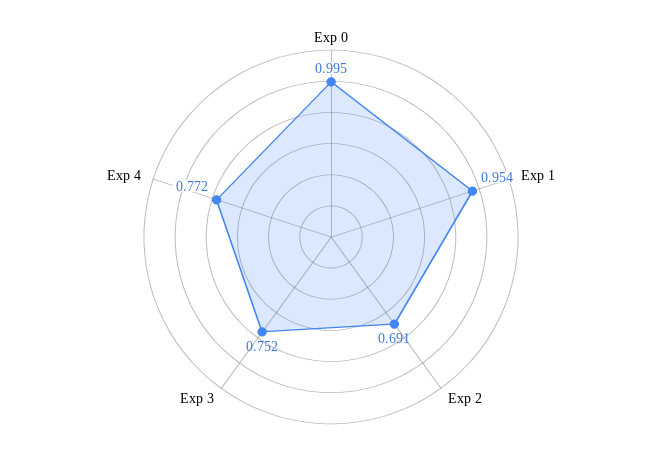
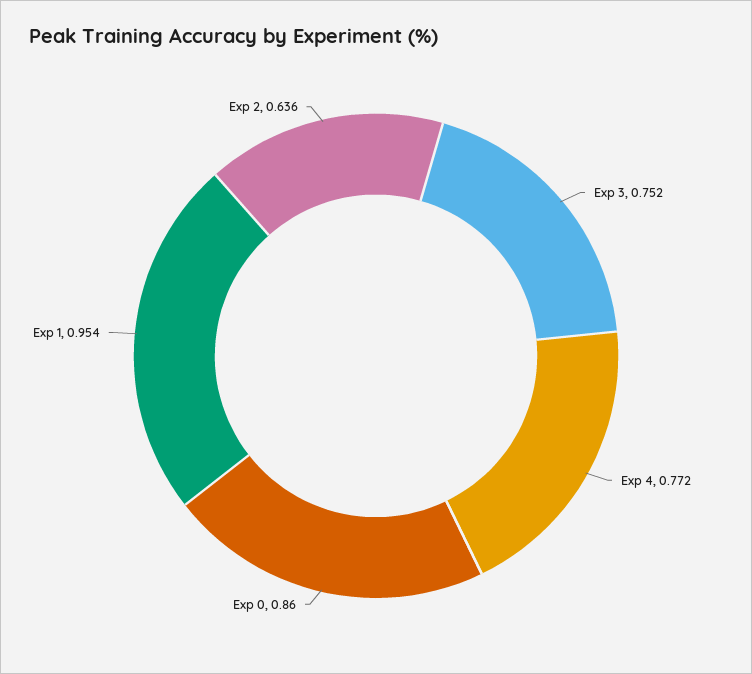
  {
-   "Exp 0": 0.995,
+   "Exp 0": 0.86,
    "Exp 1": 0.954,
-   "Exp 2": 0.691,
+   "Exp 2": 0.636,
    "Exp 3": 0.752,
    "Exp 4": 0.772
  }

